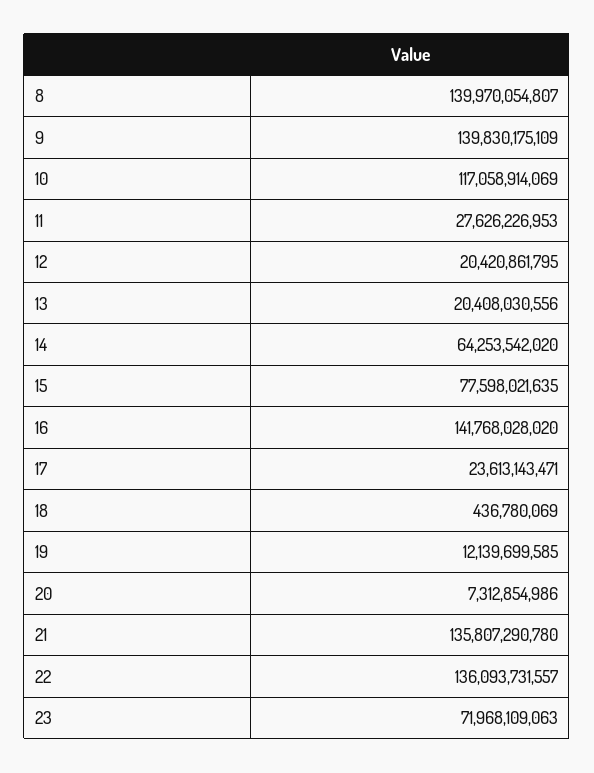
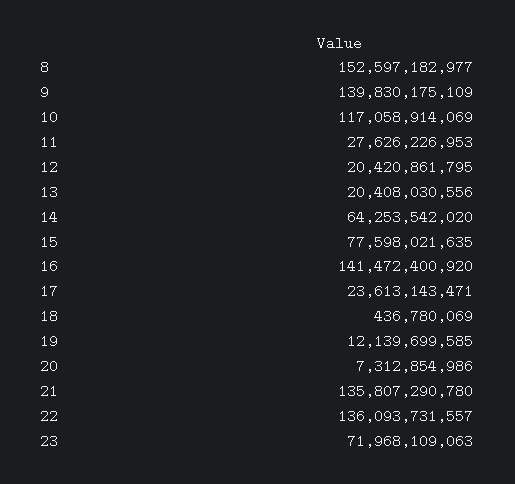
  {
-   "8": 139970054807,
+   "8": 152597182977,
    "9": 139830175109,
    "10": 117058914069,
    "11": 27626226953,
    "12": 20420861795,
    "13": 20408030556,
    "14": 64253542020,
    "15": 77598021635,
-   "16": 141768028020,
+   "16": 141472400920,
    "17": 23613143471,
    "18": 436780069,
    "19": 12139699585,
    "20": 7312854986,
    "21": 135807290780,
    "22": 136093731557,
    "23": 71968109063
  }

